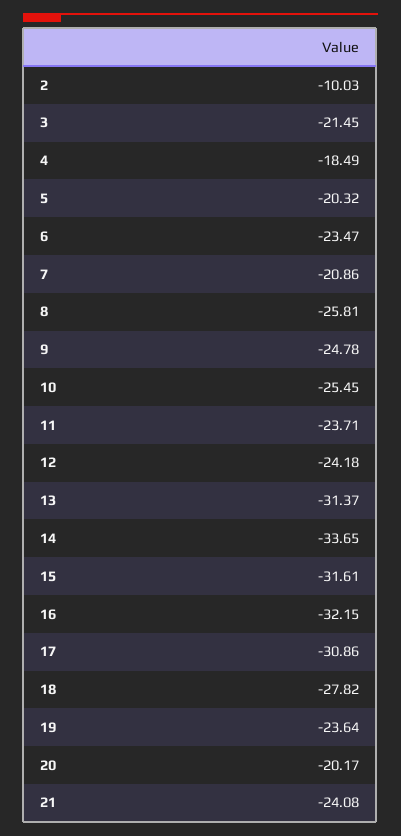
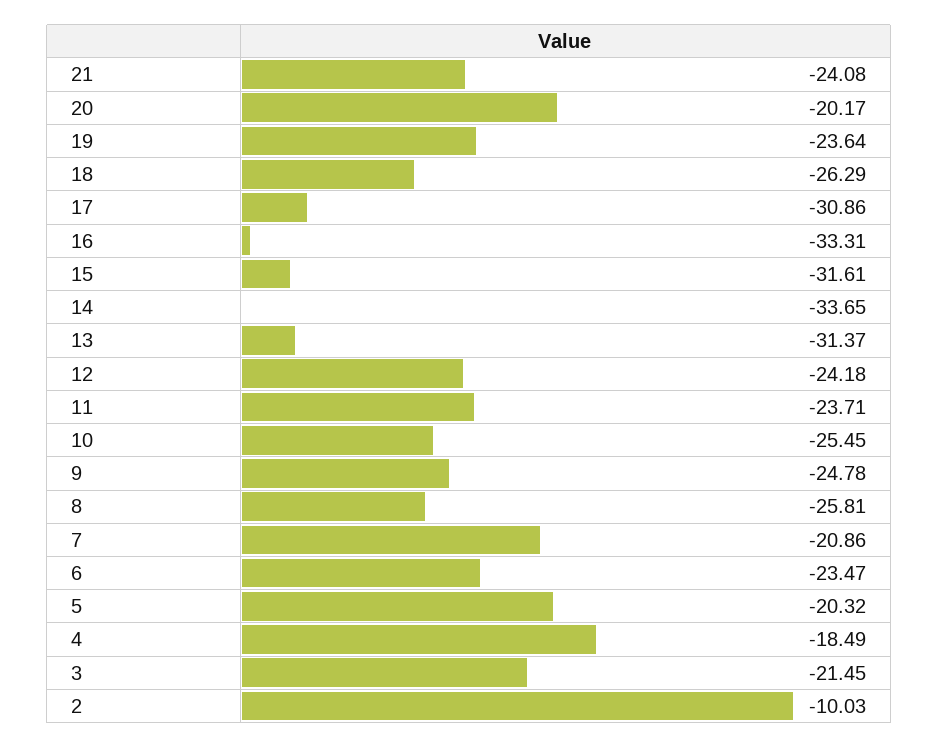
  {
    "2": -10.03,
    "3": -21.45,
    "4": -18.49,
    "5": -20.32,
    "6": -23.47,
    "7": -20.86,
    "8": -25.81,
    "9": -24.78,
    "10": -25.45,
    "11": -23.71,
    "12": -24.18,
    "13": -31.37,
    "14": -33.65,
    "15": -31.61,
-   "16": -32.15,
+   "16": -33.31,
    "17": -30.86,
-   "18": -27.82,
+   "18": -26.29,
    "19": -23.64,
    "20": -20.17,
    "21": -24.08
  }

